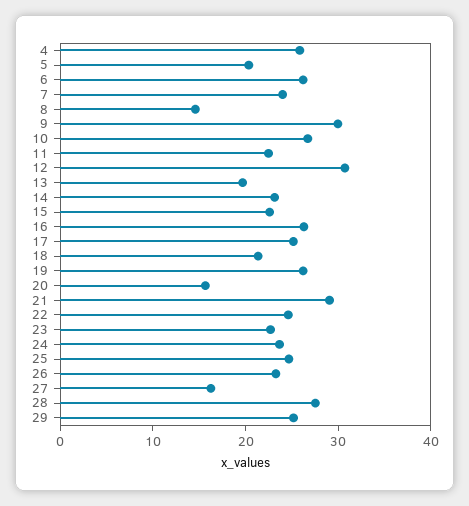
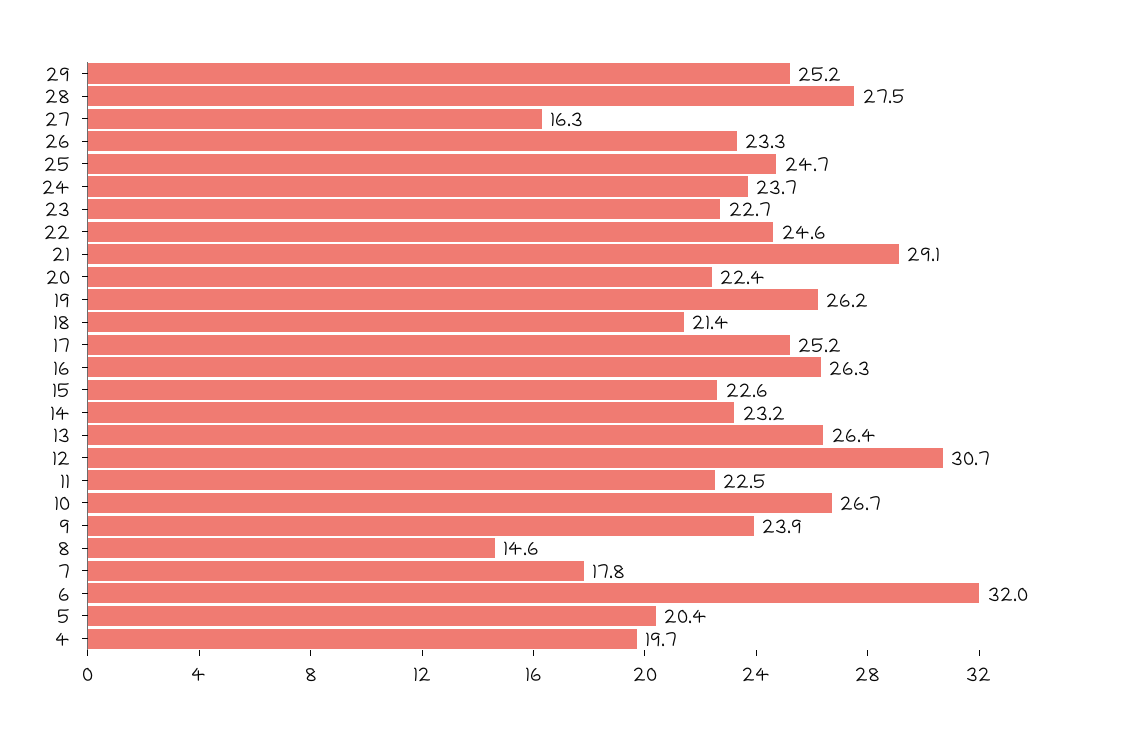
  {
-   "4": 26,
+   "4": 19.7,
    "5": 20.4,
-   "6": 26,
+   "6": 32,
-   "7": 24,
+   "7": 17.8,
    "8": 14.6,
-   "9": 30,
+   "9": 23.9,
    "10": 26.7,
    "11": 22.5,
    "12": 30.7,
-   "13": 20,
+   "13": 26.4,
    "14": 23.2,
    "15": 22.6,
    "16": 26.3,
    "17": 25.2,
    "18": 21.4,
    "19": 26.2,
-   "20": 16,
+   "20": 22.4,
    "21": 29.1,
    "22": 24.6,
    "23": 22.7,
    "24": 23.7,
    "25": 24.7,
    "26": 23.3,
    "27": 16.3,
    "28": 27.5,
    "29": 25.2
  }

